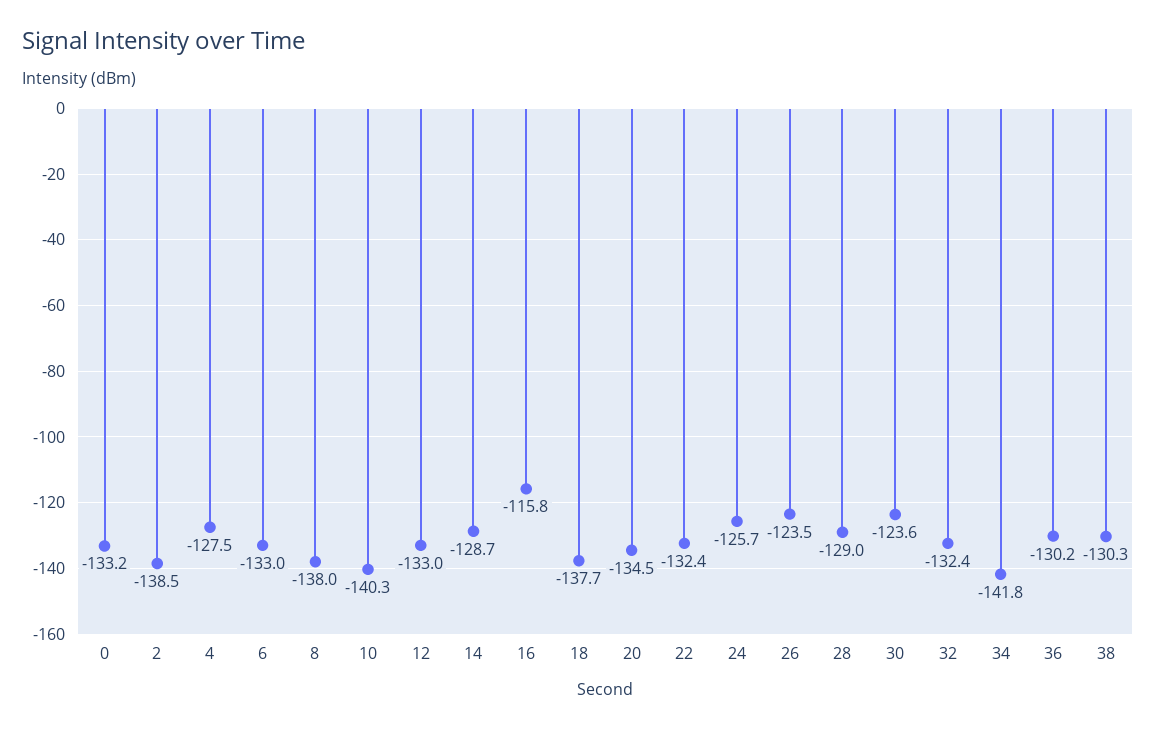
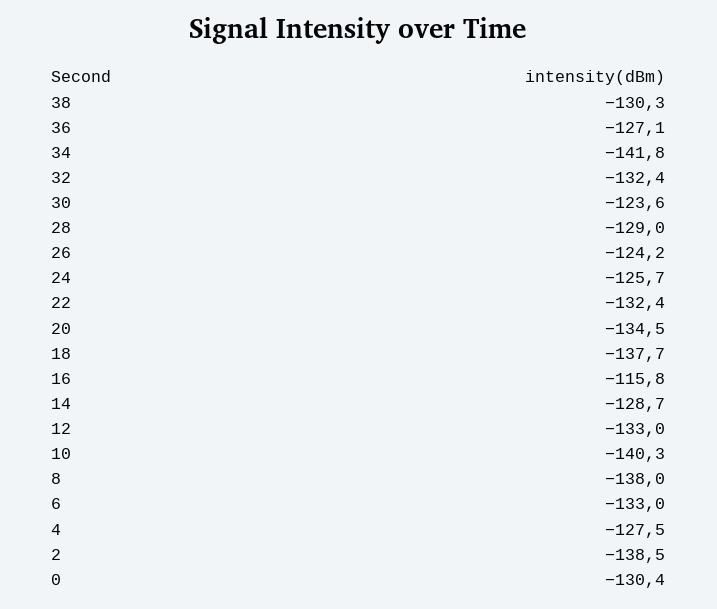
  {
-   "0": -133.2,
+   "0": -130.4,
    "2": -138.5,
    "4": -127.5,
    "6": -133,
    "8": -138,
    "10": -140.3,
    "12": -133,
    "14": -128.7,
    "16": -115.8,
    "18": -137.7,
    "20": -134.5,
    "22": -132.4,
    "24": -125.7,
-   "26": -123.5,
+   "26": -124.2,
    "28": -129,
    "30": -123.6,
    "32": -132.4,
    "34": -141.8,
-   "36": -130.2,
+   "36": -127.1,
    "38": -130.3
  }

